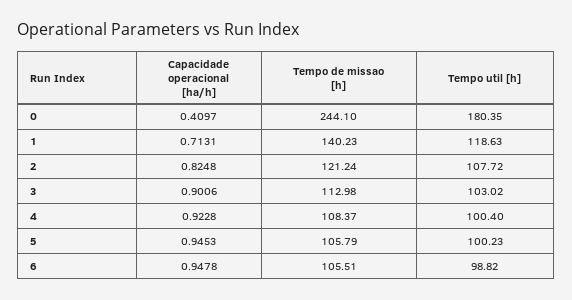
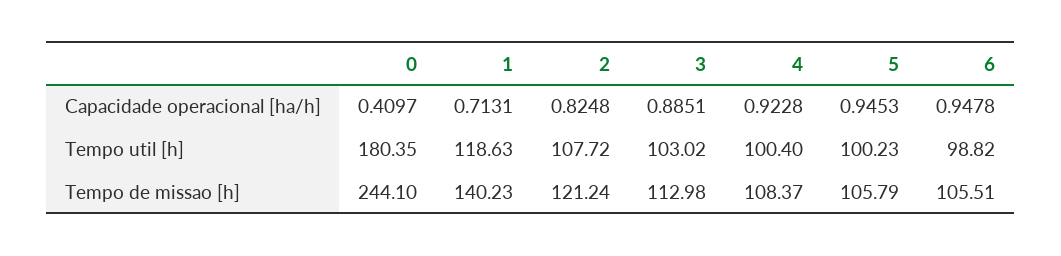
  {
    "Capacidade operacional [ha/h]": {
      "0": 0.4097,
      "1": 0.7131,
      "2": 0.8248,
-     "3": 0.9006,
+     "3": 0.8851,
      "4": 0.9228,
      "5": 0.9453,
      "6": 0.9478
    },
    "Tempo de missao [h]": {
      "0": 244.1,
      "1": 140.23,
      "2": 121.24,
      "3": 112.98,
      "4": 108.37,
      "5": 105.79,
      "6": 105.51
    },
    "Tempo util [h]": {
      "0": 180.35,
      "1": 118.63,
      "2": 107.72,
      "3": 103.02,
      "4": 100.4,
      "5": 100.23,
      "6": 98.82
    }
  }

